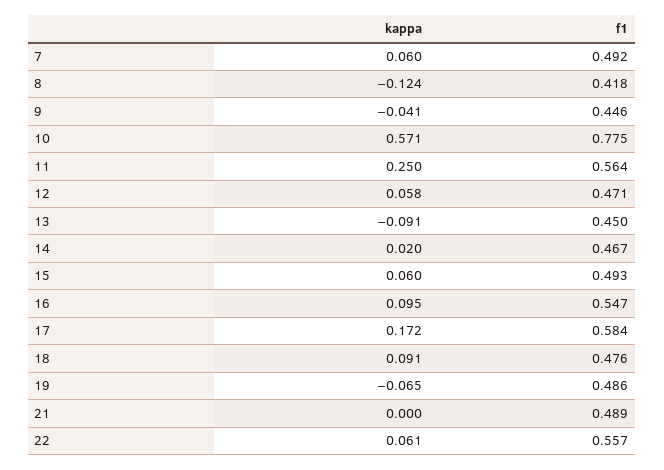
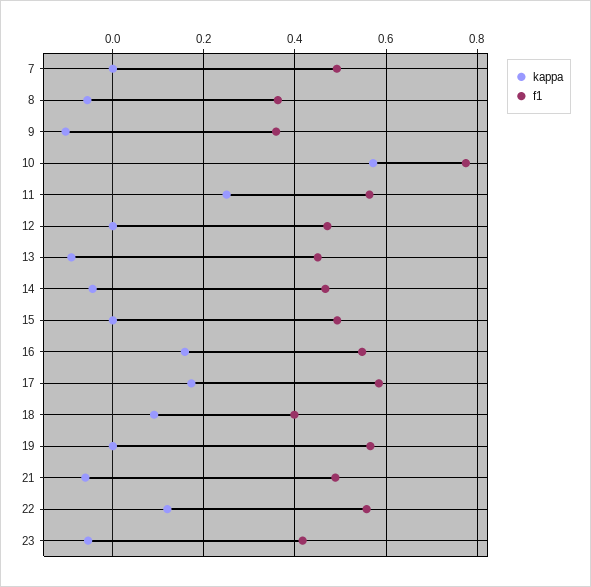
  {
    "kappa": {
-     "7": 0.06,
+     "7": 0,
-     "8": -0.124,
+     "8": -0.06,
-     "9": -0.041,
+     "9": -0.1,
      "10": 0.571,
      "11": 0.25,
-     "12": 0.058,
+     "12": 0,
      "13": -0.091,
-     "14": 0.02,
+     "14": -0.04,
-     "15": 0.06,
+     "15": 0,
-     "16": 0.095,
+     "16": 0.16,
      "17": 0.172,
      "18": 0.091,
-     "19": -0.065,
+     "19": 0,
-     "21": 0,
+     "21": -0.06,
-     "22": 0.061
+     "22": 0.12,
+     "23": -0.06
    },
    "f1": {
      "7": 0.492,
-     "8": 0.418,
+     "8": 0.36,
-     "9": 0.446,
+     "9": 0.36,
      "10": 0.775,
      "11": 0.564,
      "12": 0.471,
      "13": 0.45,
      "14": 0.467,
      "15": 0.493,
      "16": 0.547,
      "17": 0.584,
-     "18": 0.476,
+     "18": 0.4,
-     "19": 0.486,
+     "19": 0.56,
      "21": 0.489,
-     "22": 0.557
+     "22": 0.557,
+     "23": 0.42
    }
  }

